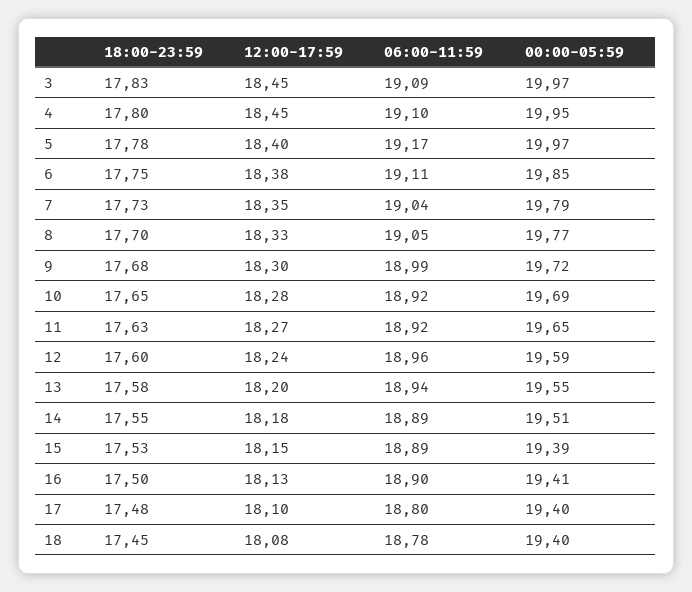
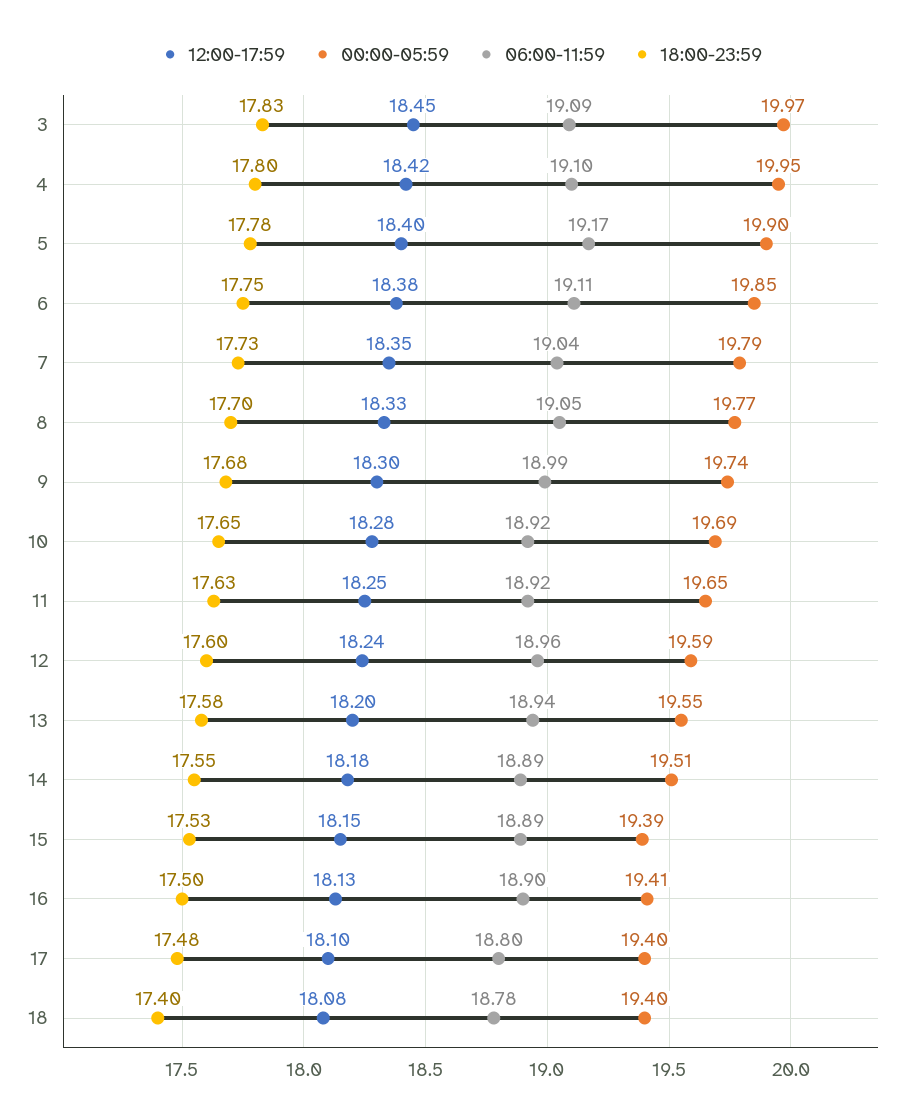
  {
    "18:00-23:59": {
      "3": 17.83,
      "4": 17.8,
      "5": 17.78,
      "6": 17.75,
      "7": 17.73,
      "8": 17.7,
      "9": 17.68,
      "10": 17.65,
      "11": 17.63,
      "12": 17.6,
      "13": 17.58,
      "14": 17.55,
      "15": 17.53,
      "16": 17.5,
      "17": 17.48,
-     "18": 17.45
+     "18": 17.4
    },
    "12:00-17:59": {
      "3": 18.45,
-     "4": 18.45,
+     "4": 18.42,
      "5": 18.4,
      "6": 18.38,
      "7": 18.35,
      "8": 18.33,
      "9": 18.3,
      "10": 18.28,
-     "11": 18.27,
+     "11": 18.25,
      "12": 18.24,
      "13": 18.2,
      "14": 18.18,
      "15": 18.15,
      "16": 18.13,
      "17": 18.1,
      "18": 18.08
    },
    "06:00-11:59": {
      "3": 19.09,
      "4": 19.1,
      "5": 19.17,
      "6": 19.11,
      "7": 19.04,
      "8": 19.05,
      "9": 18.99,
      "10": 18.92,
      "11": 18.92,
      "12": 18.96,
      "13": 18.94,
      "14": 18.89,
      "15": 18.89,
      "16": 18.9,
      "17": 18.8,
      "18": 18.78
    },
    "00:00-05:59": {
      "3": 19.97,
      "4": 19.95,
-     "5": 19.97,
+     "5": 19.9,
      "6": 19.85,
      "7": 19.79,
      "8": 19.77,
-     "9": 19.72,
+     "9": 19.74,
      "10": 19.69,
      "11": 19.65,
      "12": 19.59,
      "13": 19.55,
      "14": 19.51,
      "15": 19.39,
      "16": 19.41,
      "17": 19.4,
      "18": 19.4
    }
  }

